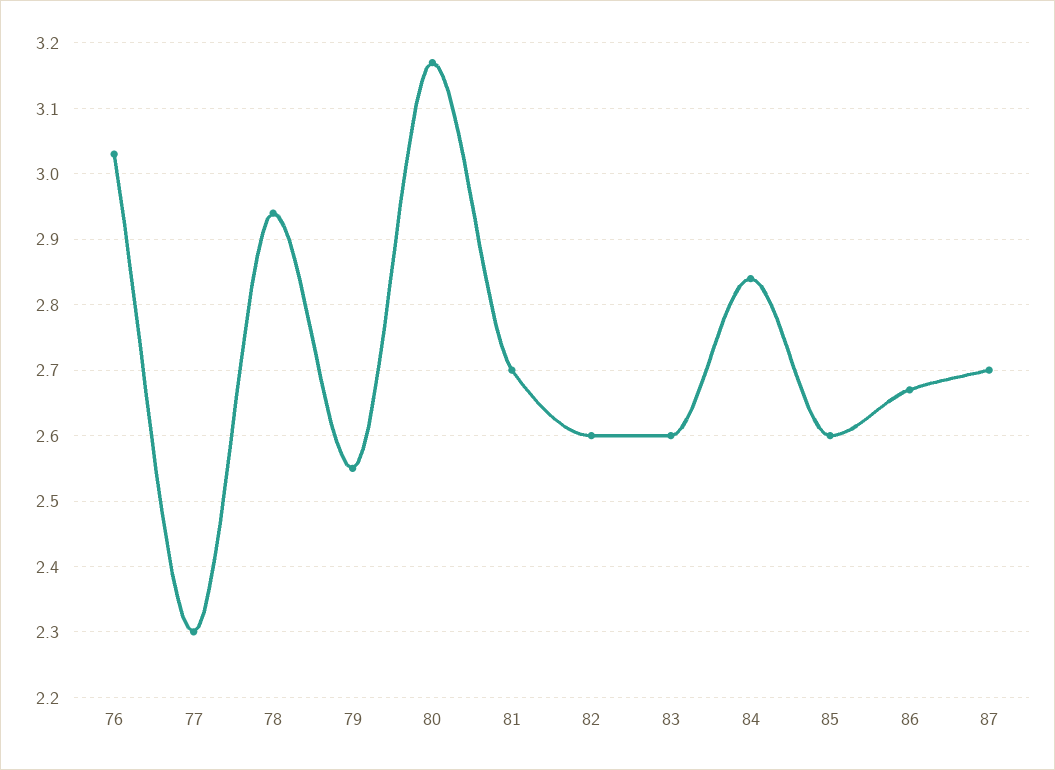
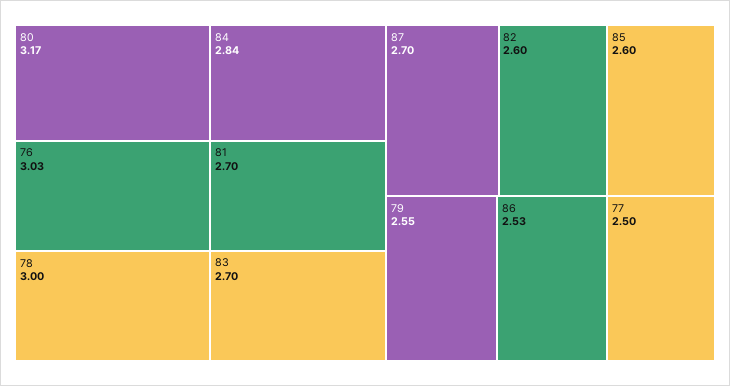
  {
    "76": 3.03,
-   "77": 2.3,
+   "77": 2.5,
-   "78": 2.94,
+   "78": 3,
    "79": 2.55,
    "80": 3.17,
    "81": 2.7,
    "82": 2.6,
-   "83": 2.6,
+   "83": 2.7,
    "84": 2.84,
    "85": 2.6,
-   "86": 2.67,
+   "86": 2.53,
    "87": 2.7
  }

